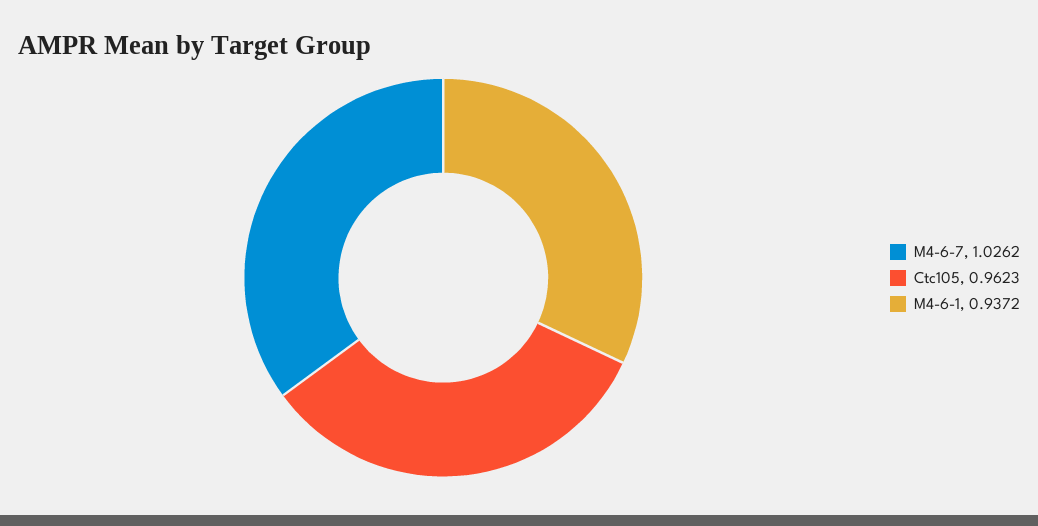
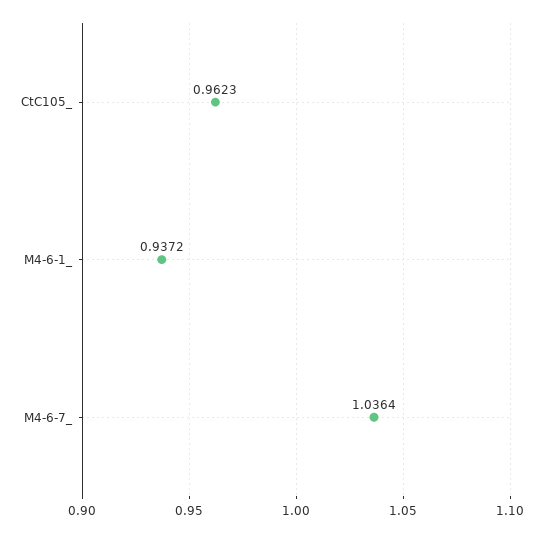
  {
-   "M4-6-7": 1.0262,
+   "M4-6-7": 1.0364,
    "Ctc105": 0.9623,
    "M4-6-1": 0.9372
  }

